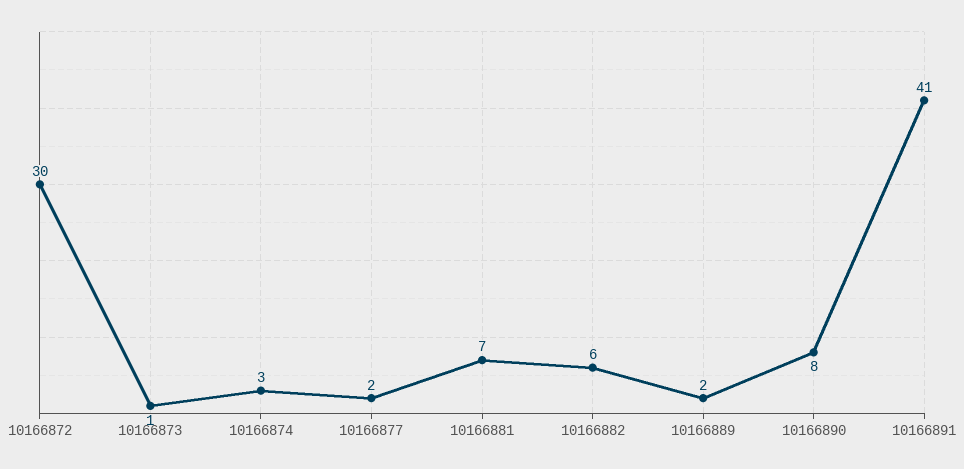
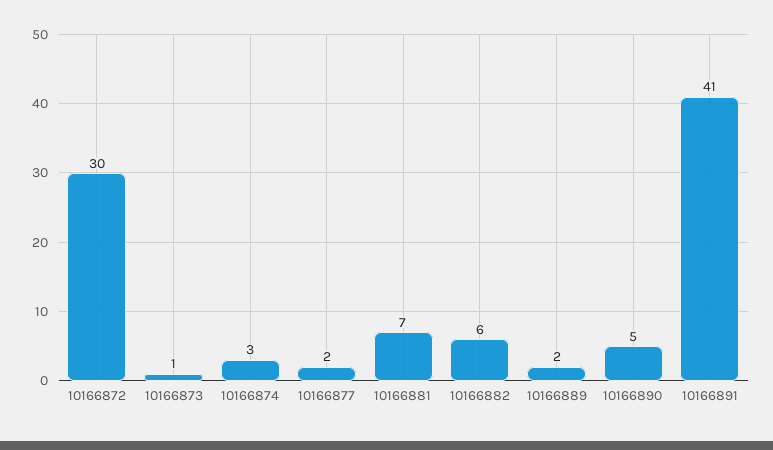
  {
    "10166872": 30,
    "10166873": 1,
    "10166874": 3,
    "10166877": 2,
    "10166881": 7,
    "10166882": 6,
    "10166889": 2,
-   "10166890": 8,
+   "10166890": 5,
    "10166891": 41
  }

